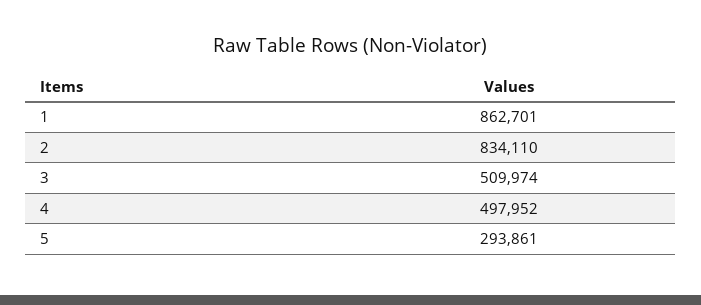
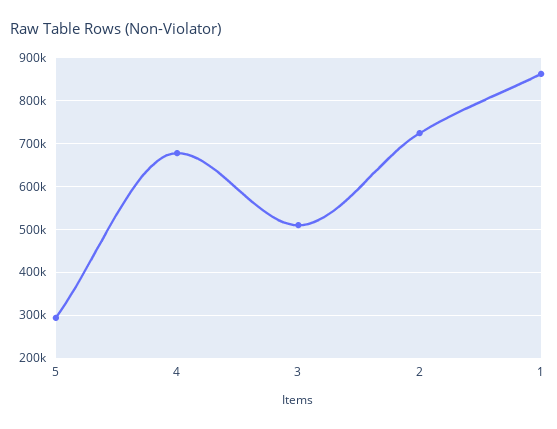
  {
    "1": 862701,
-   "2": 834110,
+   "2": 720000,
    "3": 509974,
-   "4": 497952,
+   "4": 680000,
    "5": 293861
  }

